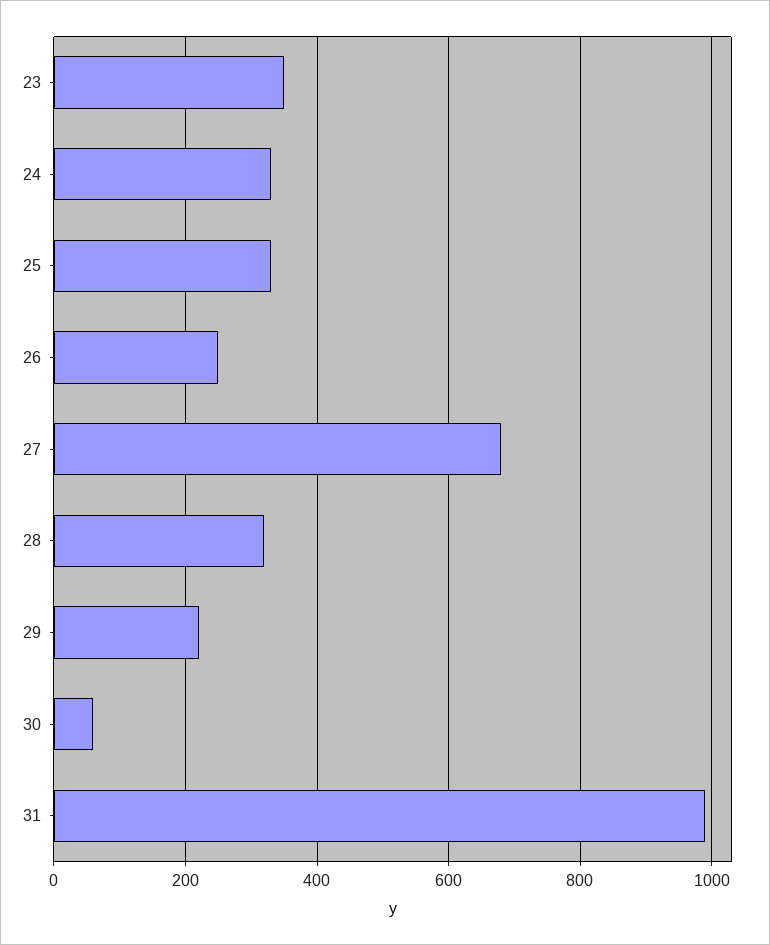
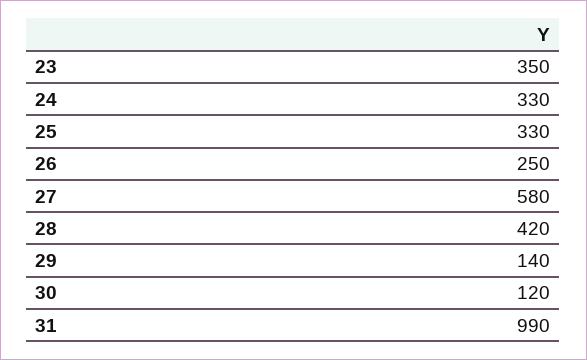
  {
    "23": 350,
    "24": 330,
    "25": 330,
    "26": 250,
-   "27": 680,
+   "27": 580,
-   "28": 320,
+   "28": 420,
-   "29": 220,
+   "29": 140,
-   "30": 60,
+   "30": 120,
    "31": 990
  }

